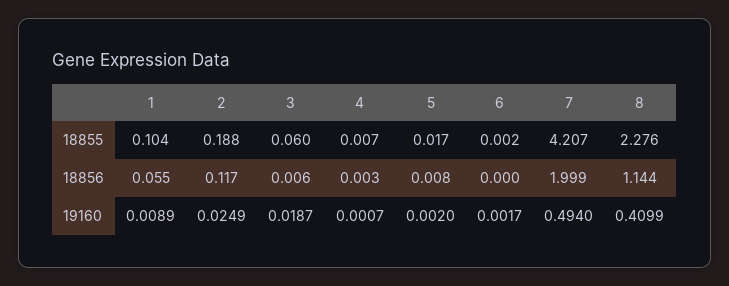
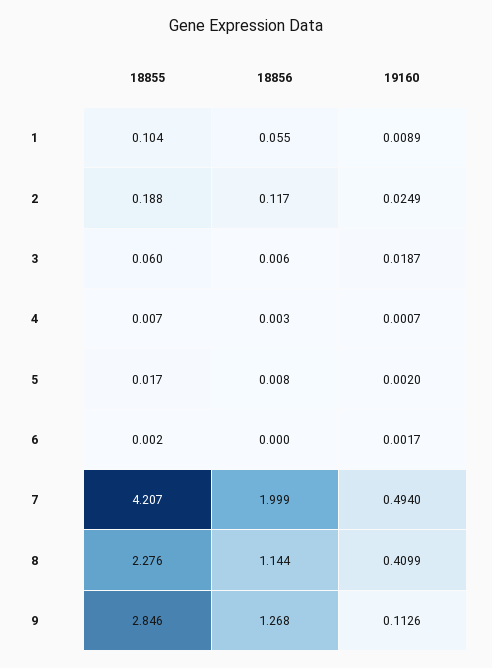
  {
    "1": {
      "18855": 0.104,
      "18856": 0.055,
      "19160": 0.0089
    },
    "2": {
      "18855": 0.188,
      "18856": 0.117,
      "19160": 0.0249
    },
    "3": {
      "18855": 0.06,
      "18856": 0.006,
      "19160": 0.0187
    },
    "4": {
      "18855": 0.007,
      "18856": 0.003,
      "19160": 0.0007
    },
    "5": {
      "18855": 0.017,
      "18856": 0.008,
      "19160": 0.002
    },
    "6": {
      "18855": 0.002,
      "18856": 0,
      "19160": 0.0017
    },
    "7": {
      "18855": 4.207,
      "18856": 1.999,
      "19160": 0.494
    },
    "8": {
      "18855": 2.276,
      "18856": 1.144,
      "19160": 0.4099
-   }
+   },
+   "9": {
+     "18855": 2.846,
+     "18856": 1.268,
+     "19160": 0.1126
+   }
  }

